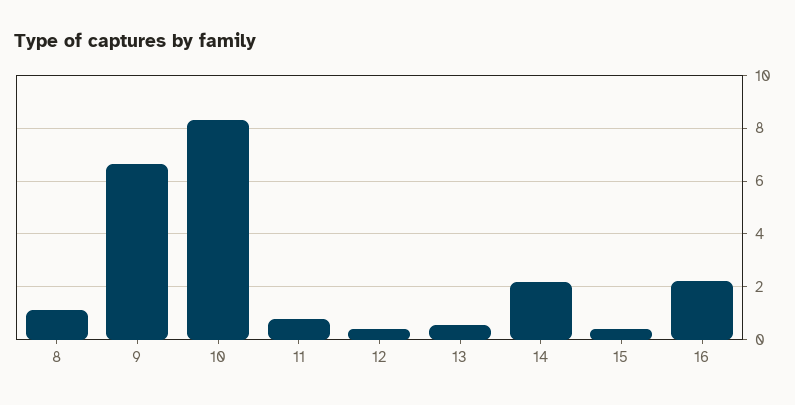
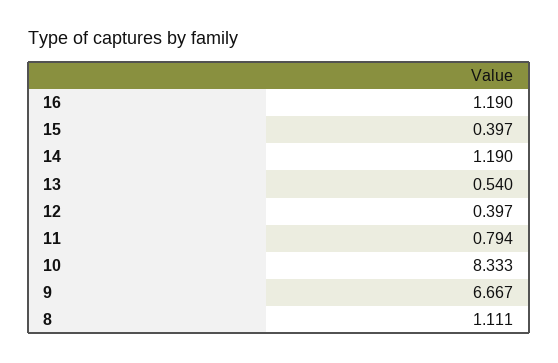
  {
    "8": 1.111,
    "9": 6.667,
    "10": 8.333,
    "11": 0.794,
    "12": 0.397,
    "13": 0.54,
-   "14": 2.25,
+   "14": 1.19,
    "15": 0.397,
-   "16": 2.25
+   "16": 1.19
  }

